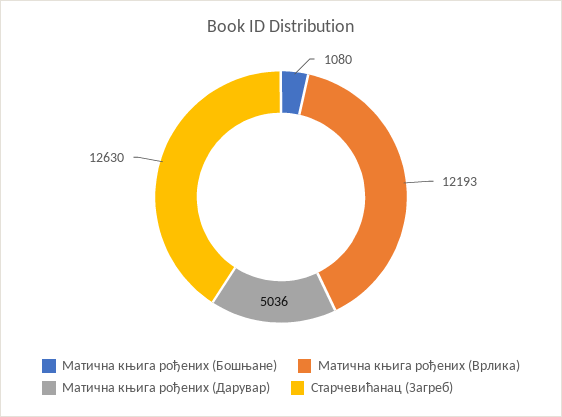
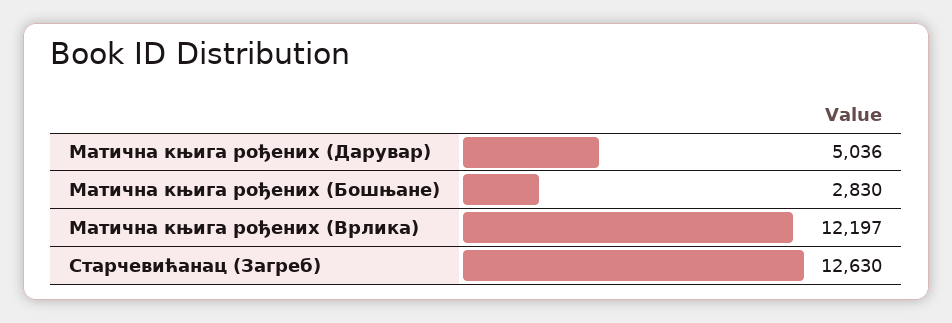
  {
-   "Матична књига рођених (Бошњане)": 1080,
+   "Матична књига рођених (Бошњане)": 2830,
-   "Матична књига рођених (Врлика)": 12193,
+   "Матична књига рођених (Врлика)": 12197,
    "Матична књига рођених (Дарувар)": 5036,
    "Старчевићанац (Загреб)": 12630
  }

